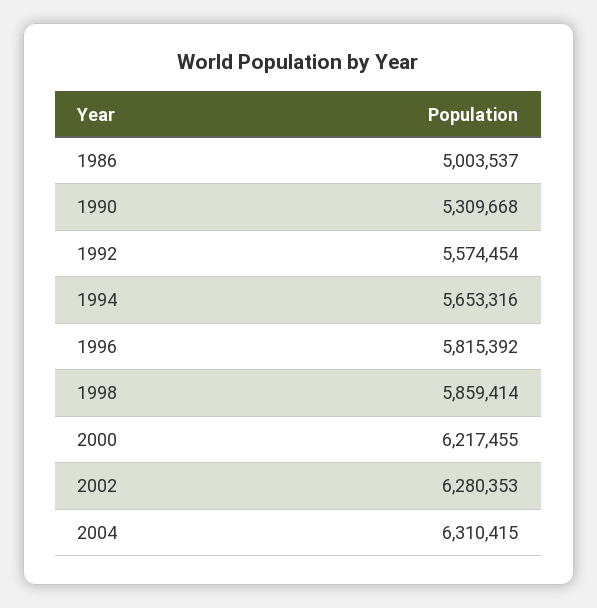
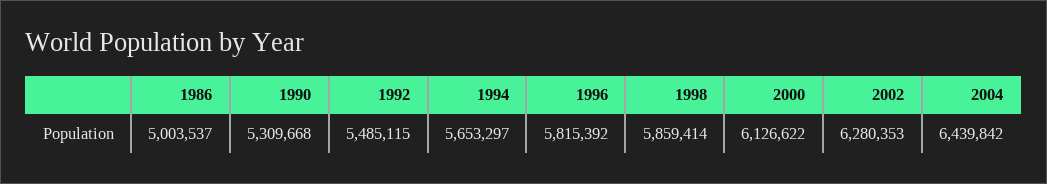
  {
    "1986": 5003537,
    "1990": 5309668,
-   "1992": 5574454,
+   "1992": 5485115,
-   "1994": 5653316,
+   "1994": 5653297,
    "1996": 5815392,
    "1998": 5859414,
-   "2000": 6217455,
+   "2000": 6126622,
    "2002": 6280353,
-   "2004": 6310415
+   "2004": 6439842
  }

